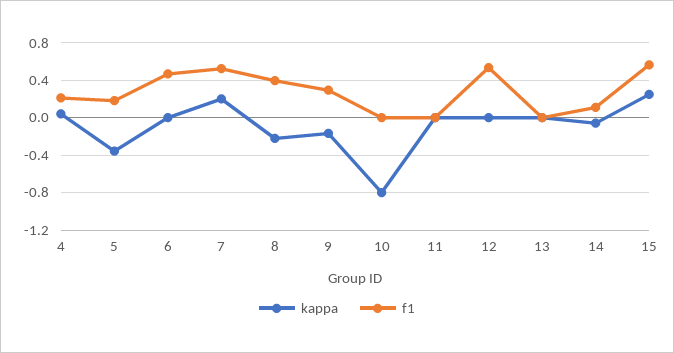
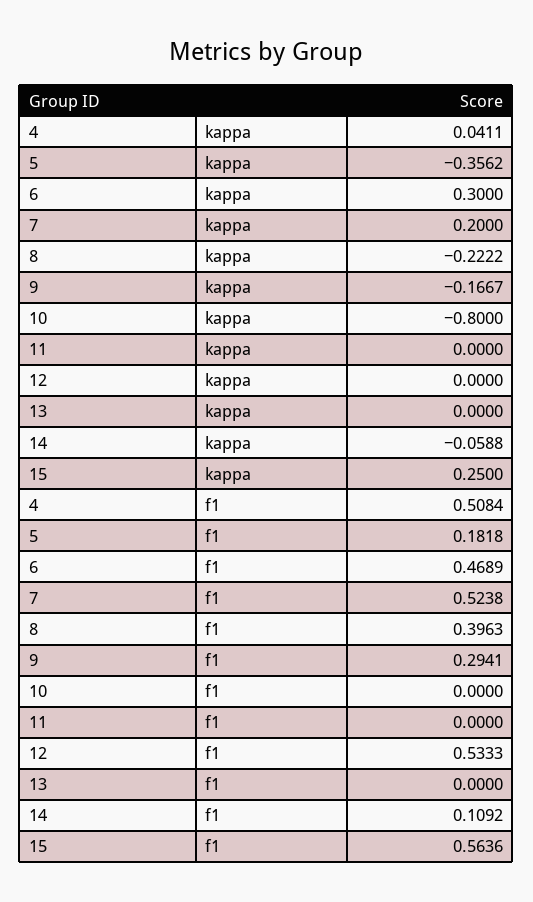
  {
    "kappa": {
      "4": 0.0411,
      "5": -0.3562,
-     "6": 0,
+     "6": 0.3,
      "7": 0.2,
      "8": -0.2222,
      "9": -0.1667,
      "10": -0.8,
      "11": 0,
      "12": 0,
      "13": 0,
      "14": -0.0588,
      "15": 0.25
    },
    "f1": {
-     "4": 0.2,
+     "4": 0.5084,
      "5": 0.1818,
      "6": 0.4689,
      "7": 0.5238,
      "8": 0.3963,
      "9": 0.2941,
      "10": 0,
      "11": 0,
      "12": 0.5333,
      "13": 0,
      "14": 0.1092,
      "15": 0.5636
    }
  }

